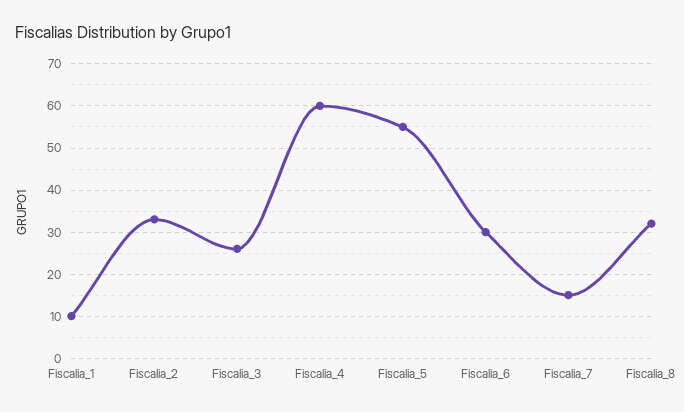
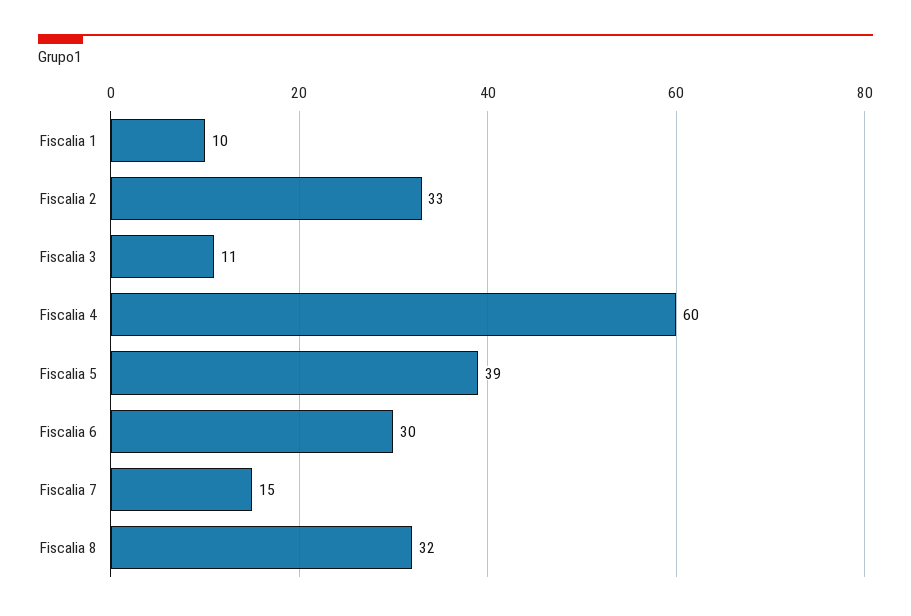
  {
    "Fiscalia_1": 10,
    "Fiscalia_2": 33,
-   "Fiscalia_3": 25,
+   "Fiscalia_3": 11,
    "Fiscalia_4": 60,
-   "Fiscalia_5": 55,
+   "Fiscalia_5": 39,
    "Fiscalia_6": 30,
    "Fiscalia_7": 15,
    "Fiscalia_8": 32
  }

